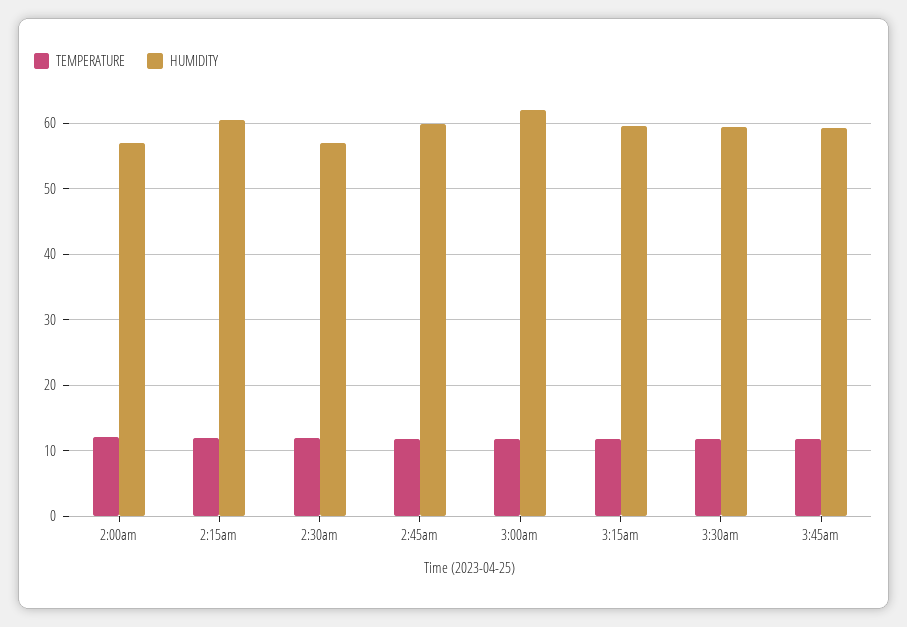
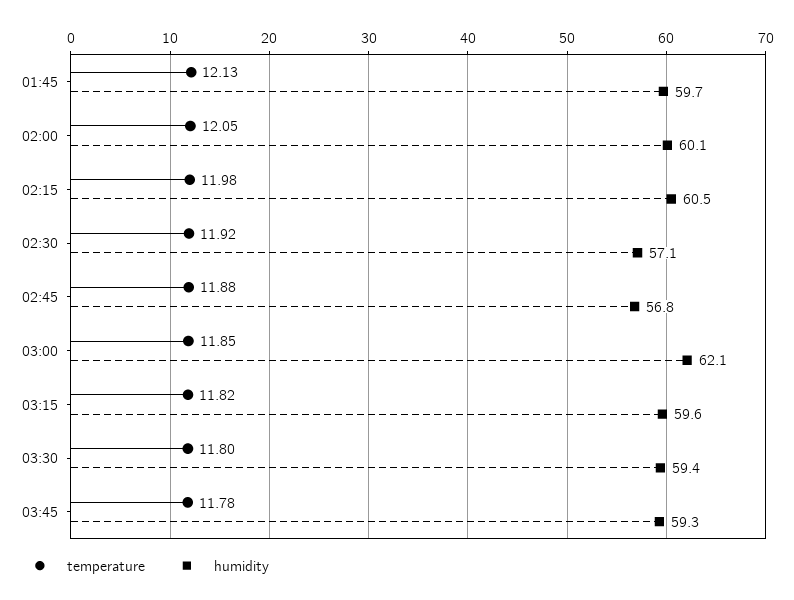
  {
    "TEMPERATURE": {
      "2:00am": 12.05,
      "2:15am": 11.98,
      "2:30am": 11.92,
      "2:45am": 11.88,
      "3:00am": 11.85,
      "3:15am": 11.82,
      "3:30am": 11.8,
-     "3:45am": 11.78
+     "3:45am": 11.78,
+     "01:45": 12.13
    },
    "HUMIDITY": {
-     "2:00am": 57,
+     "2:00am": 60.1,
      "2:15am": 60.5,
      "2:30am": 57.1,
-     "2:45am": 60,
+     "2:45am": 56.8,
      "3:00am": 62.1,
      "3:15am": 59.6,
      "3:30am": 59.4,
-     "3:45am": 59.3
+     "3:45am": 59.3,
+     "01:45": 59.7
    }
  }

